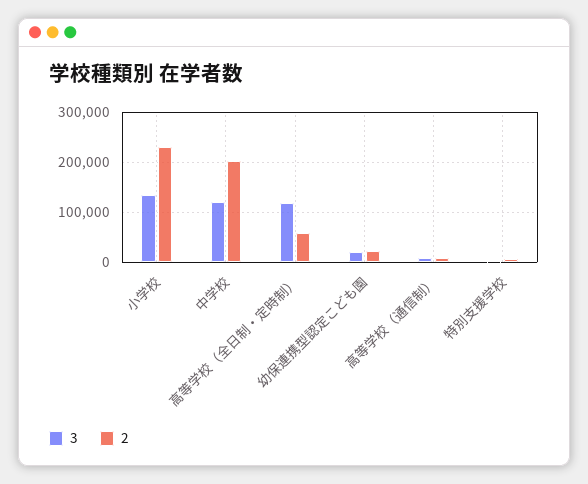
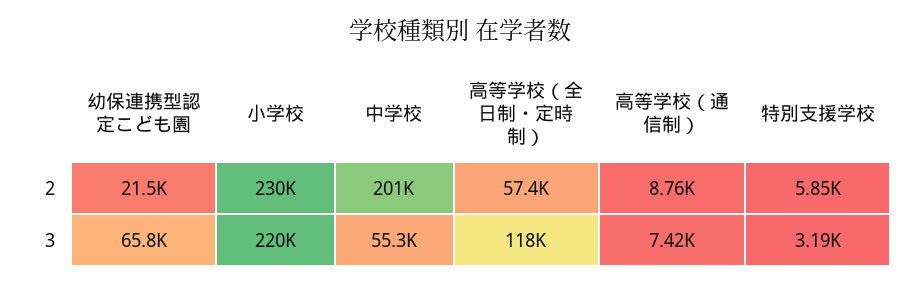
  {
    "3": {
-     "小学校": 140000,
+     "小学校": 220000,
-     "中学校": 120000,
+     "中学校": 55300,
      "高等学校（全日制・定時制）": 118000,
-     "幼保連携型認定こども園": 20000,
+     "幼保連携型認定こども園": 65800,
      "高等学校（通信制）": 7420,
      "特別支援学校": 3190
    },
    "2": {
      "小学校": 230000,
      "中学校": 201000,
      "高等学校（全日制・定時制）": 57400,
      "幼保連携型認定こども園": 21500,
      "高等学校（通信制）": 8760,
      "特別支援学校": 5850
    }
  }

